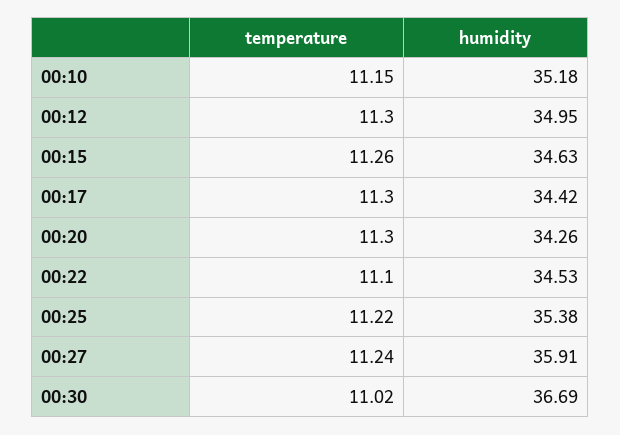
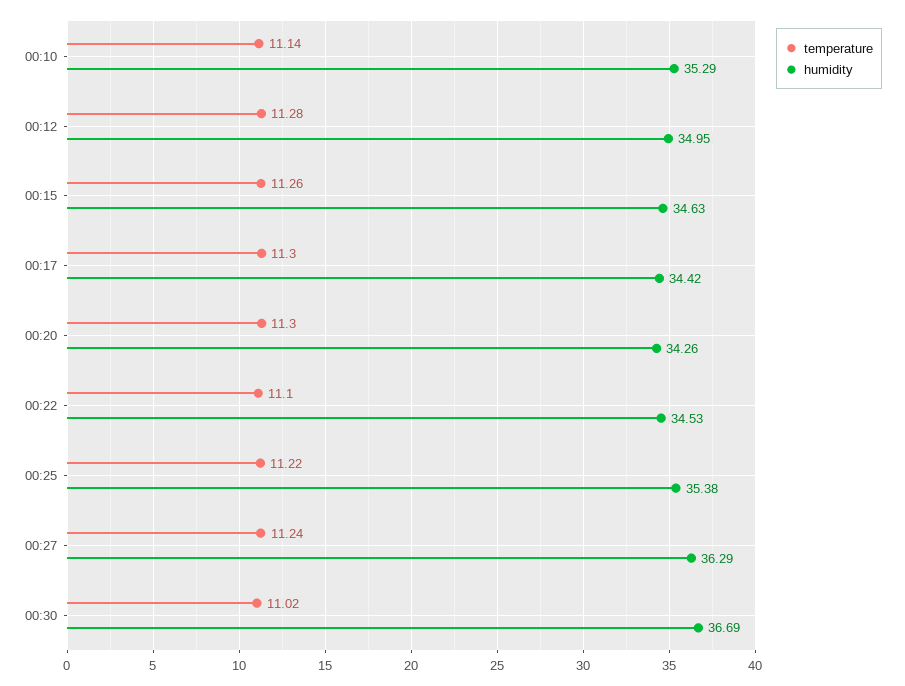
  {
    "temperature": {
-     "00:10": 11.15,
+     "00:10": 11.14,
-     "00:12": 11.3,
+     "00:12": 11.28,
      "00:15": 11.26,
      "00:17": 11.3,
      "00:20": 11.3,
      "00:22": 11.1,
      "00:25": 11.22,
      "00:27": 11.24,
      "00:30": 11.02
    },
    "humidity": {
-     "00:10": 35.18,
+     "00:10": 35.29,
      "00:12": 34.95,
      "00:15": 34.63,
      "00:17": 34.42,
      "00:20": 34.26,
      "00:22": 34.53,
      "00:25": 35.38,
-     "00:27": 35.91,
+     "00:27": 36.29,
      "00:30": 36.69
    }
  }

